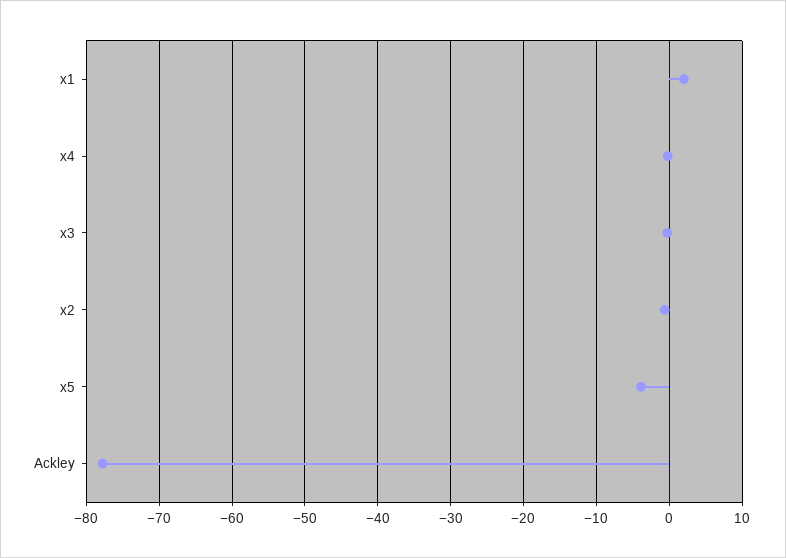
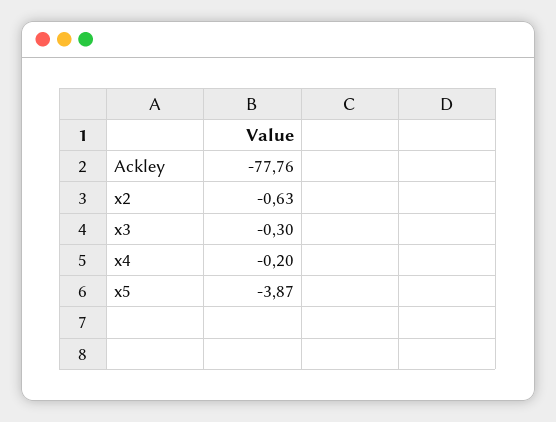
  {
-   "x1": 2,
    "x4": -0.2,
    "x3": -0.3,
    "x2": -0.63,
    "x5": -3.87,
    "Ackley": -77.76
  }

